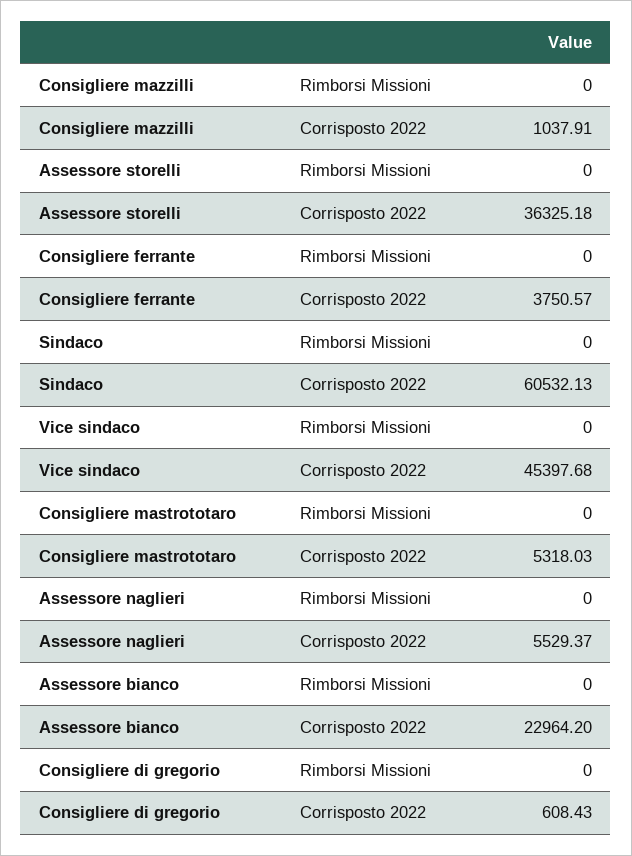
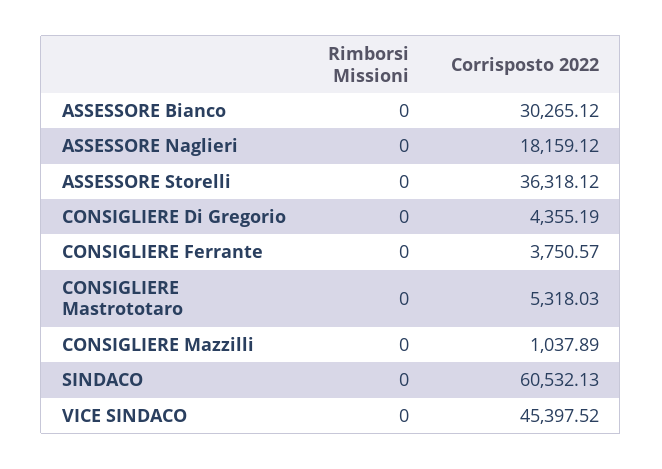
  {
    "Consigliere mazzilli": {
      "Rimborsi Missioni": 0,
-     "Corrisposto 2022": 1037.91
+     "Corrisposto 2022": 1037.89
    },
    "Assessore storelli": {
      "Rimborsi Missioni": 0,
-     "Corrisposto 2022": 36325.18
+     "Corrisposto 2022": 36318.12
    },
    "Consigliere ferrante": {
      "Rimborsi Missioni": 0,
      "Corrisposto 2022": 3750.57
    },
    "Sindaco": {
      "Rimborsi Missioni": 0,
      "Corrisposto 2022": 60532.13
    },
    "Vice sindaco": {
      "Rimborsi Missioni": 0,
-     "Corrisposto 2022": 45397.68
+     "Corrisposto 2022": 45397.52
    },
    "Consigliere mastrototaro": {
      "Rimborsi Missioni": 0,
      "Corrisposto 2022": 5318.03
    },
    "Assessore naglieri": {
      "Rimborsi Missioni": 0,
-     "Corrisposto 2022": 5529.37
+     "Corrisposto 2022": 18159.12
    },
    "Assessore bianco": {
      "Rimborsi Missioni": 0,
-     "Corrisposto 2022": 22964.2
+     "Corrisposto 2022": 30265.12
    },
    "Consigliere di gregorio": {
      "Rimborsi Missioni": 0,
-     "Corrisposto 2022": 608.43
+     "Corrisposto 2022": 4355.19
    }
  }

